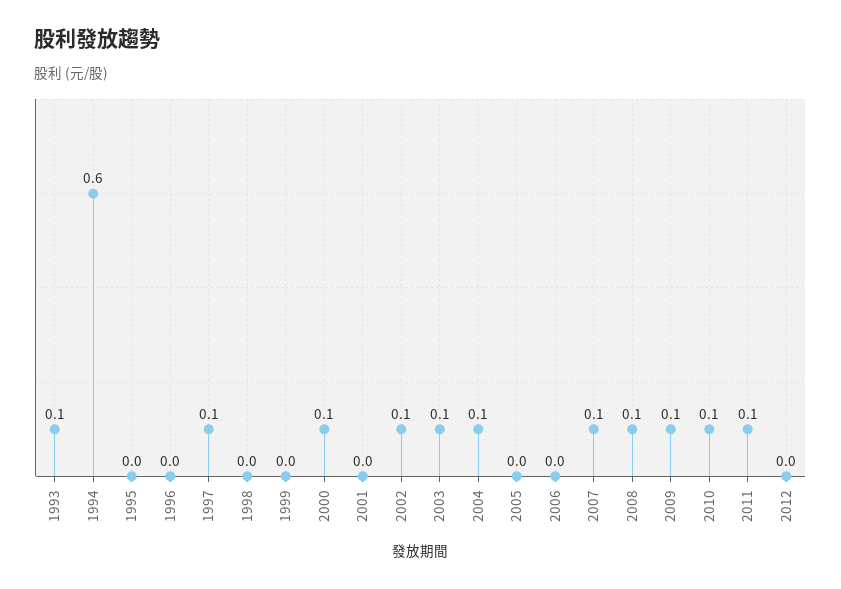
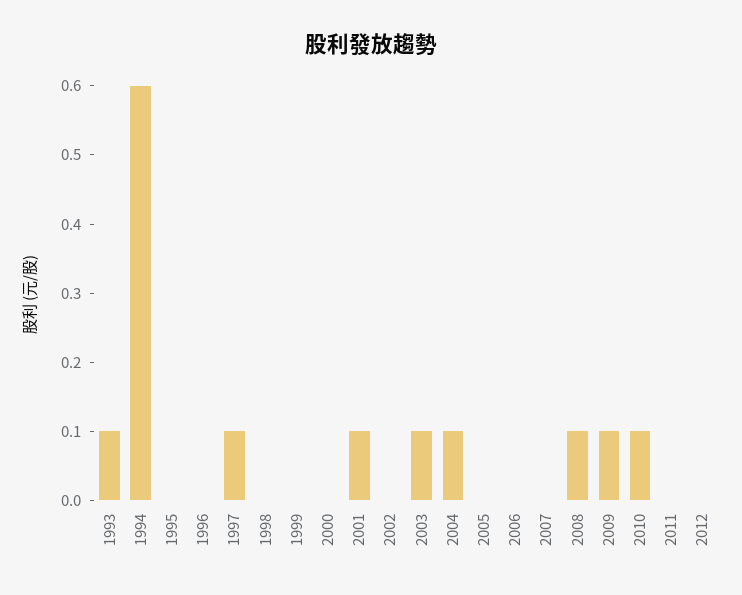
  {
    "1993": 0.1,
    "1994": 0.6,
    "1995": 0,
    "1996": 0,
    "1997": 0.1,
    "1998": 0,
    "1999": 0,
-   "2000": 0.1,
+   "2000": 0,
-   "2001": 0,
+   "2001": 0.1,
-   "2002": 0.1,
+   "2002": 0,
    "2003": 0.1,
    "2004": 0.1,
    "2005": 0,
    "2006": 0,
-   "2007": 0.1,
+   "2007": 0,
    "2008": 0.1,
    "2009": 0.1,
    "2010": 0.1,
-   "2011": 0.1,
+   "2011": 0,
    "2012": 0
  }

